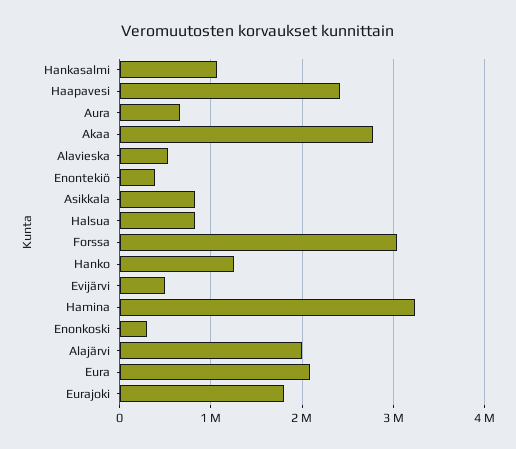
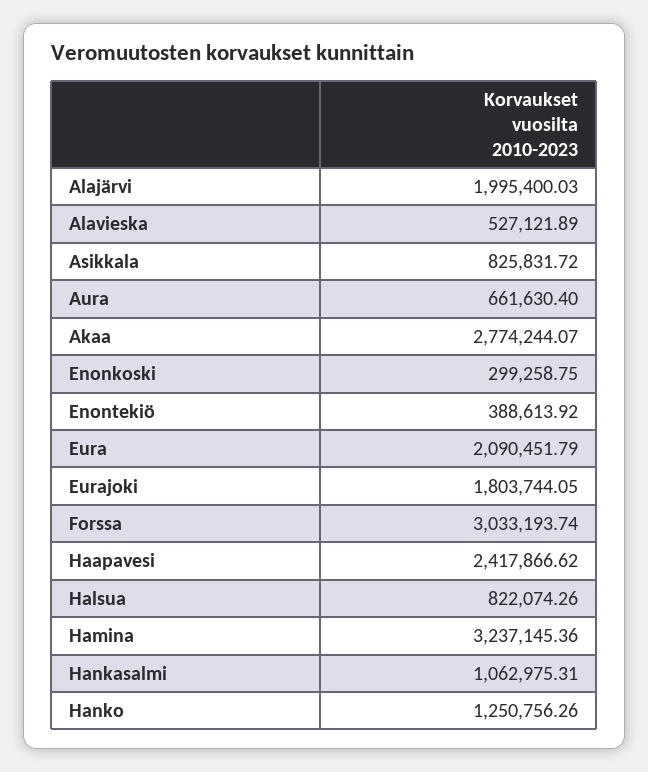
  {
    "Hankasalmi": 1062975.31,
    "Haapavesi": 2417866.62,
    "Aura": 661630.4,
    "Akaa": 2774244.07,
    "Alavieska": 527121.89,
    "Enontekiö": 388613.92,
    "Asikkala": 825831.72,
    "Halsua": 822074.26,
    "Forssa": 3033193.74,
    "Hanko": 1250756.26,
-   "Evijärvi": 500000,
    "Hamina": 3237145.36,
    "Enonkoski": 299258.75,
    "Alajärvi": 1995400.03,
    "Eura": 2090451.79,
    "Eurajoki": 1803744.05
  }

